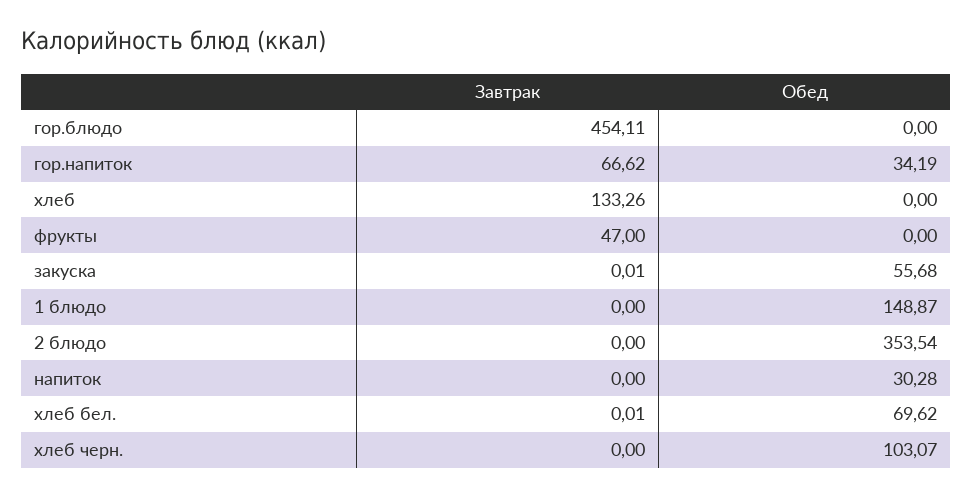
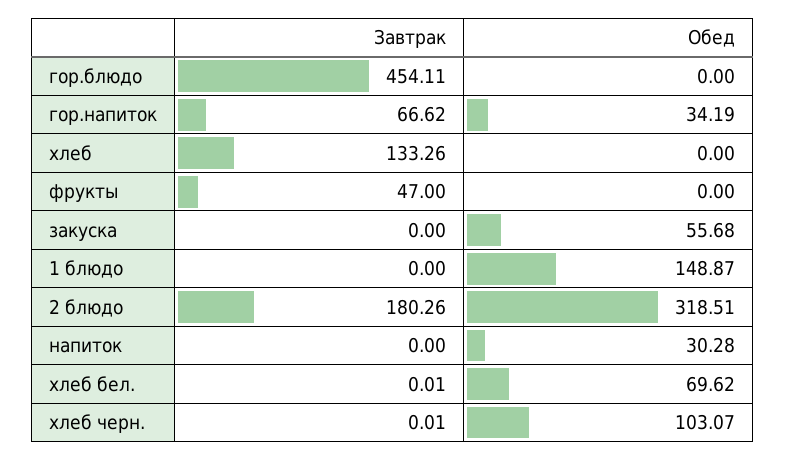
  {
    "Завтрак": {
      "гор.блюдо": 454.11,
      "гор.напиток": 66.62,
      "хлеб": 133.26,
      "фрукты": 47,
-     "закуска": 0.01,
+     "закуска": 0,
      "1 блюдо": 0,
-     "2 блюдо": 0,
+     "2 блюдо": 180.26,
      "напиток": 0,
      "хлеб бел.": 0.01,
-     "хлеб черн.": 0
+     "хлеб черн.": 0.01
    },
    "Обед": {
      "гор.блюдо": 0,
      "гор.напиток": 34.19,
      "хлеб": 0,
      "фрукты": 0,
      "закуска": 55.68,
      "1 блюдо": 148.87,
-     "2 блюдо": 353.54,
+     "2 блюдо": 318.51,
      "напиток": 30.28,
      "хлеб бел.": 69.62,
      "хлеб черн.": 103.07
    }
  }

